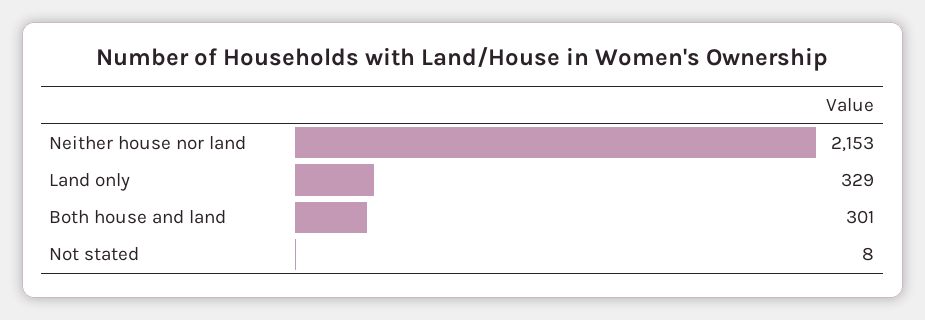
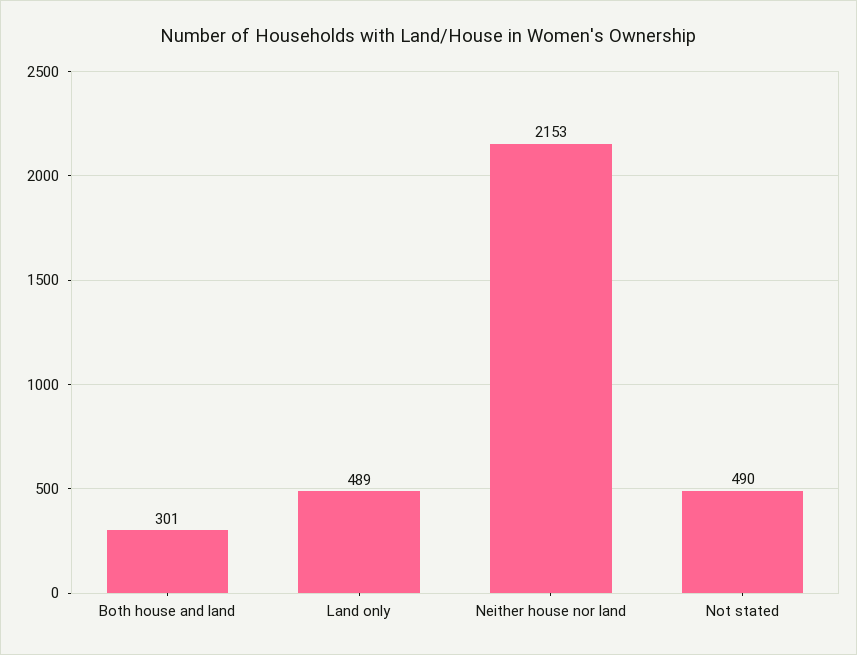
  {
    "Neither house nor land": 2153,
-   "Land only": 329,
+   "Land only": 489,
    "Both house and land": 301,
-   "Not stated": 8
+   "Not stated": 490
  }

